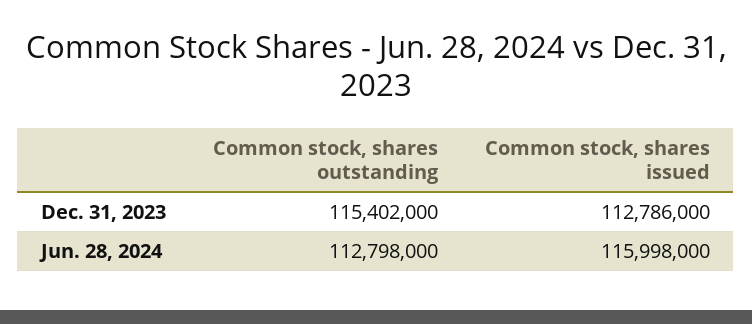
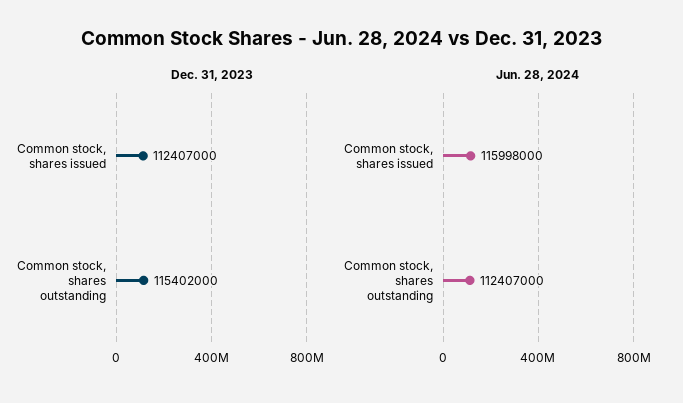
  {
    "Dec. 31, 2023": {
      "Common stock, shares outstanding": 115402000,
-     "Common stock, shares issued": 112786000
+     "Common stock, shares issued": 112407000
    },
    "Jun. 28, 2024": {
-     "Common stock, shares outstanding": 112798000,
+     "Common stock, shares outstanding": 112407000,
      "Common stock, shares issued": 115998000
    }
  }

